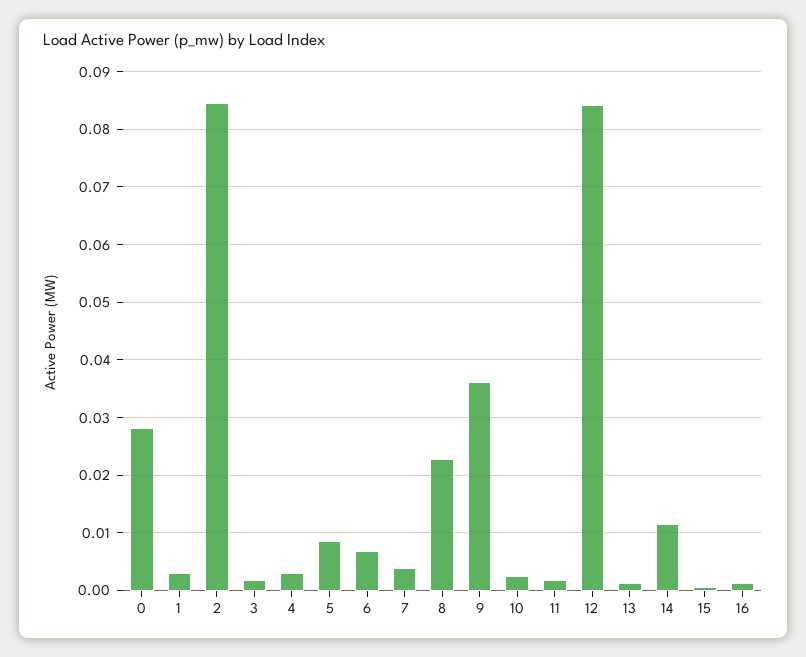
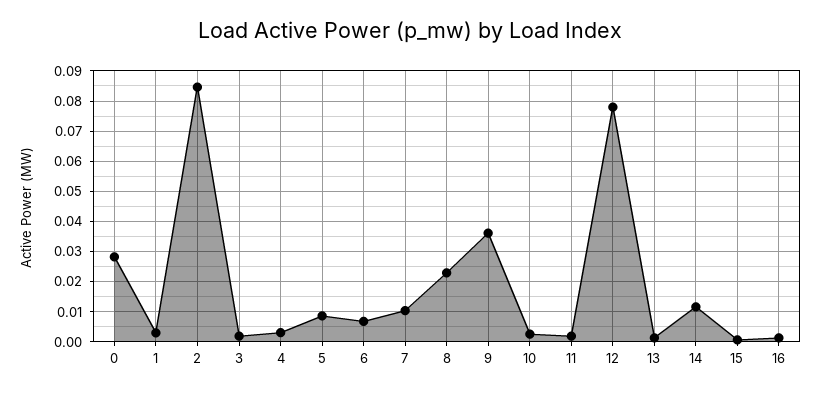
  {
    "0": 0.028,
    "1": 0.004,
    "2": 0.084,
    "3": 0.002,
    "4": 0.004,
    "5": 0.008,
    "6": 0.006,
-   "7": 0.004,
+   "7": 0.01,
    "8": 0.022,
    "9": 0.036,
    "10": 0.002,
    "11": 0.002,
-   "12": 0.084,
+   "12": 0.078,
    "13": 0.002,
    "14": 0.012,
    "15": 0,
    "16": 0.002
  }

